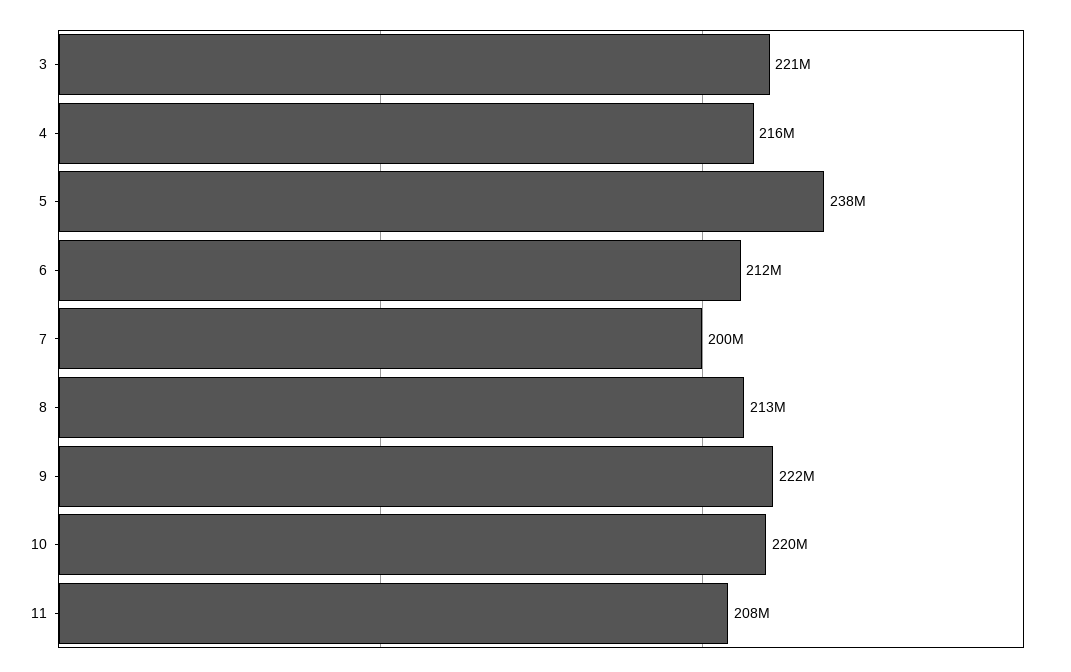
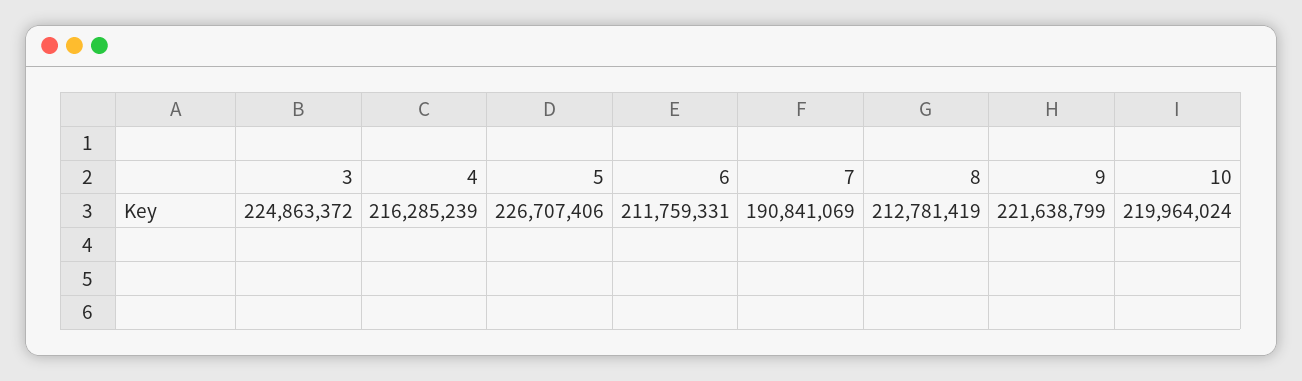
  {
-   "3": 221000000,
+   "3": 224863372,
    "4": 216285239,
-   "5": 238000000,
+   "5": 226707406,
    "6": 211759331,
-   "7": 200000000,
+   "7": 190841069,
    "8": 212781419,
    "9": 221638799,
-   "10": 219964024,
+   "10": 219964024
-   "11": 208000000
  }

